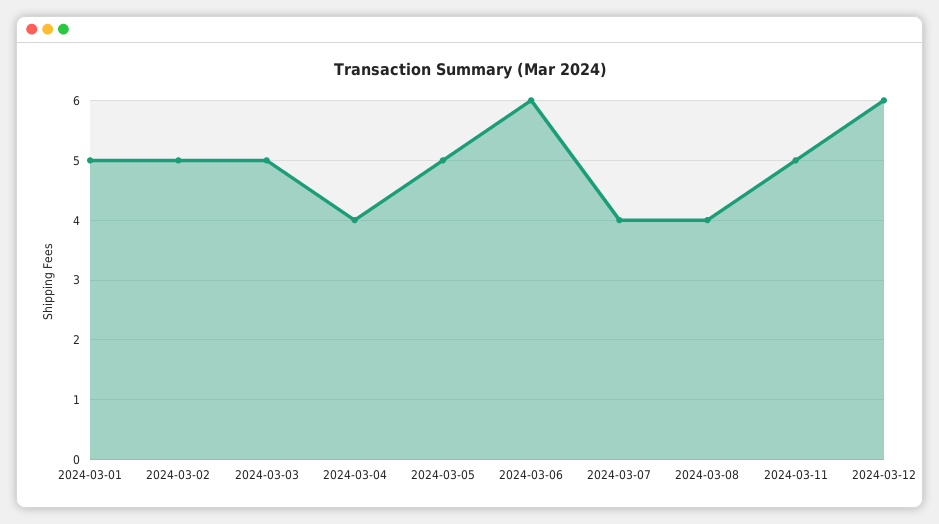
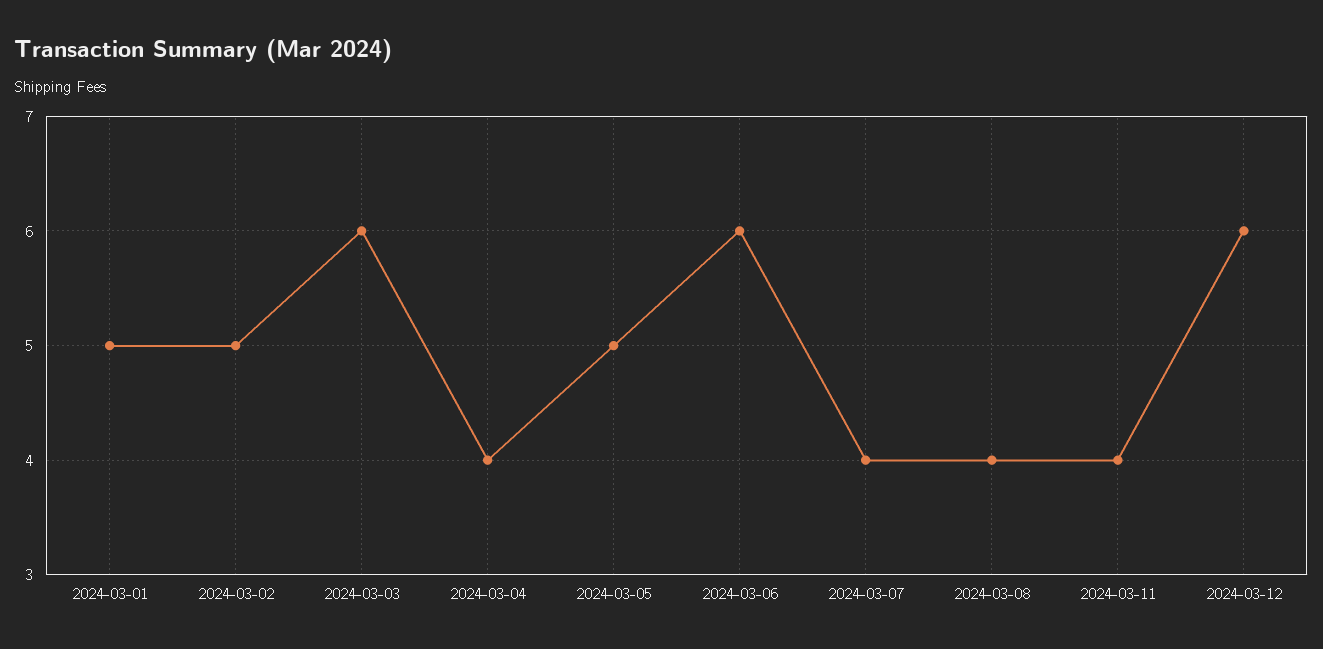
  {
    "2024-03-01": 5,
    "2024-03-02": 5,
-   "2024-03-03": 5,
+   "2024-03-03": 6,
    "2024-03-04": 4,
    "2024-03-05": 5,
    "2024-03-06": 6,
    "2024-03-07": 4,
    "2024-03-08": 4,
-   "2024-03-11": 5,
+   "2024-03-11": 4,
    "2024-03-12": 6
  }

